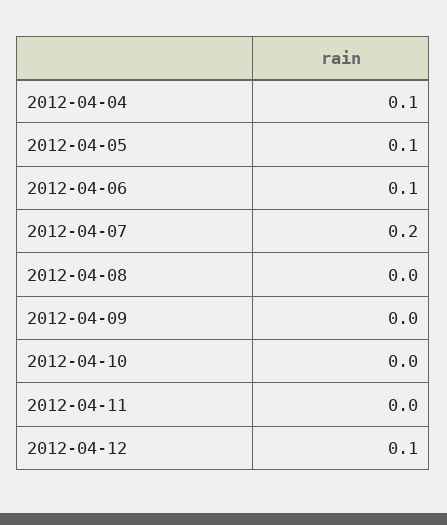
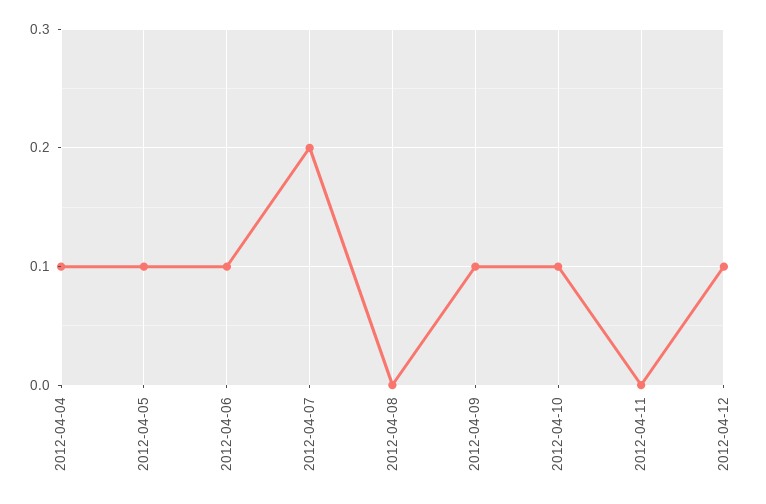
  {
    "2012-04-04": 0.1,
    "2012-04-05": 0.1,
    "2012-04-06": 0.1,
    "2012-04-07": 0.2,
    "2012-04-08": 0,
-   "2012-04-09": 0,
+   "2012-04-09": 0.1,
-   "2012-04-10": 0,
+   "2012-04-10": 0.1,
    "2012-04-11": 0,
    "2012-04-12": 0.1
  }

